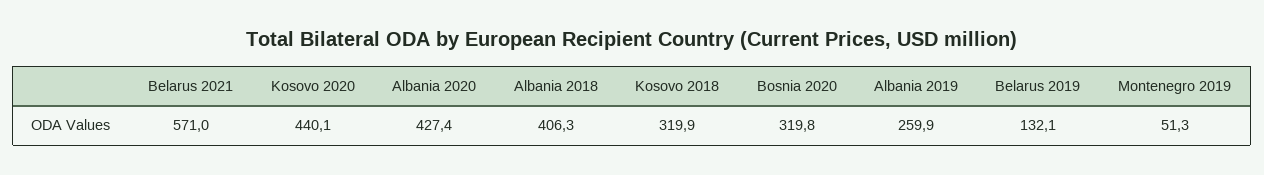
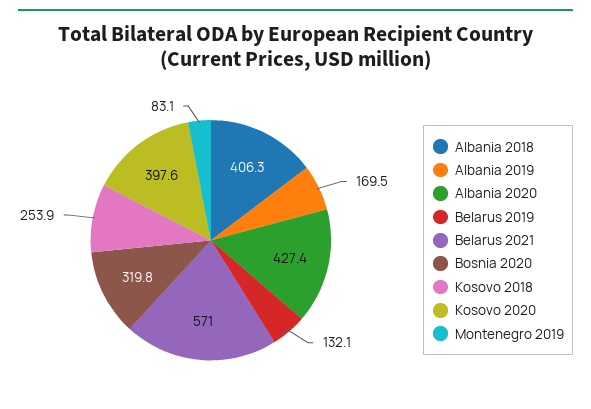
  {
    "Belarus 2021": 571,
-   "Kosovo 2020": 440.1,
+   "Kosovo 2020": 397.6,
    "Albania 2020": 427.4,
    "Albania 2018": 406.3,
-   "Kosovo 2018": 319.9,
+   "Kosovo 2018": 253.9,
    "Bosnia 2020": 319.8,
-   "Albania 2019": 259.9,
+   "Albania 2019": 169.5,
    "Belarus 2019": 132.1,
-   "Montenegro 2019": 51.3
+   "Montenegro 2019": 83.1
  }

